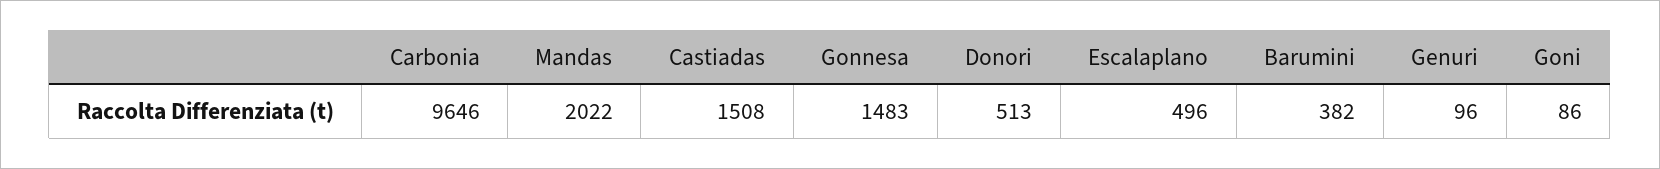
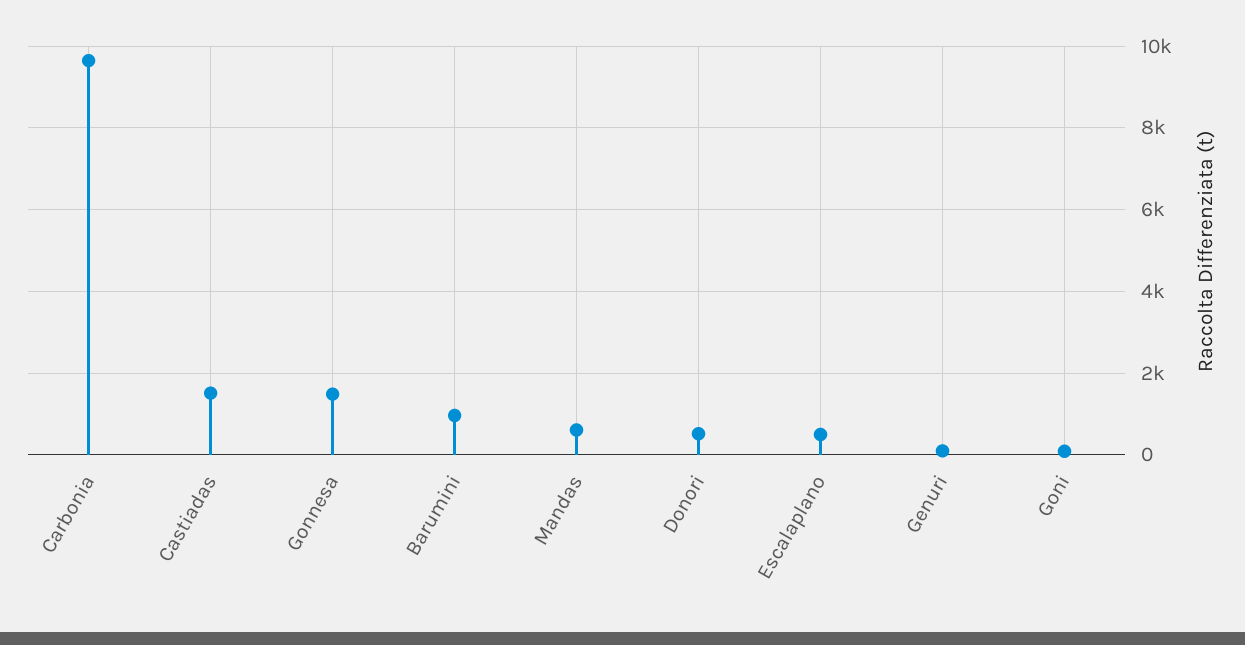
  {
    "Carbonia": 9646,
-   "Mandas": 2022,
+   "Mandas": 600,
    "Castiadas": 1508,
    "Gonnesa": 1483,
    "Donori": 513,
    "Escalaplano": 496,
-   "Barumini": 382,
+   "Barumini": 1000,
    "Genuri": 96,
    "Goni": 86
  }

